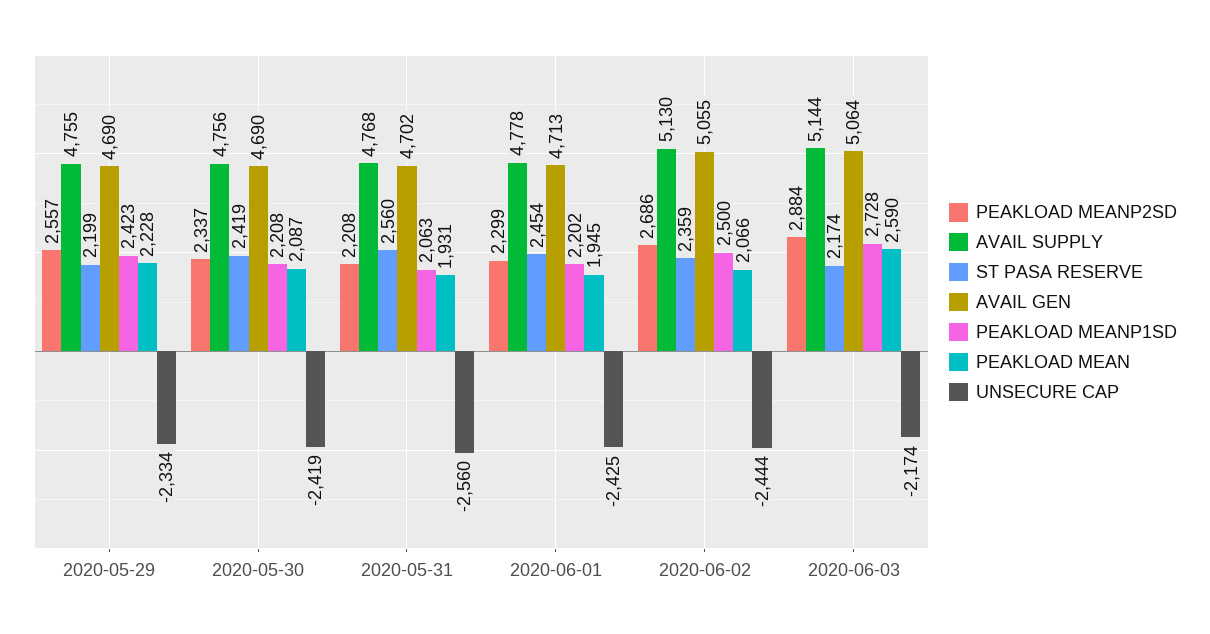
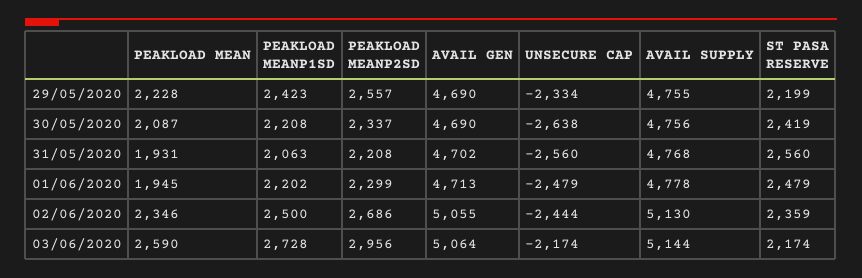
  {
    "PEAKLOAD MEANP2SD": {
      "2020-05-29": 2557,
      "2020-05-30": 2337,
      "2020-05-31": 2208,
      "2020-06-01": 2299,
      "2020-06-02": 2686,
-     "2020-06-03": 2884
+     "2020-06-03": 2956
    },
    "AVAIL SUPPLY": {
      "2020-05-29": 4755,
      "2020-05-30": 4756,
      "2020-05-31": 4768,
      "2020-06-01": 4778,
      "2020-06-02": 5130,
      "2020-06-03": 5144
    },
    "ST PASA RESERVE": {
      "2020-05-29": 2199,
      "2020-05-30": 2419,
      "2020-05-31": 2560,
-     "2020-06-01": 2454,
+     "2020-06-01": 2479,
      "2020-06-02": 2359,
      "2020-06-03": 2174
    },
    "AVAIL GEN": {
      "2020-05-29": 4690,
      "2020-05-30": 4690,
      "2020-05-31": 4702,
      "2020-06-01": 4713,
      "2020-06-02": 5055,
      "2020-06-03": 5064
    },
    "PEAKLOAD MEANP1SD": {
      "2020-05-29": 2423,
      "2020-05-30": 2208,
      "2020-05-31": 2063,
      "2020-06-01": 2202,
      "2020-06-02": 2500,
      "2020-06-03": 2728
    },
    "PEAKLOAD MEAN": {
      "2020-05-29": 2228,
      "2020-05-30": 2087,
      "2020-05-31": 1931,
      "2020-06-01": 1945,
-     "2020-06-02": 2066,
+     "2020-06-02": 2346,
      "2020-06-03": 2590
    },
    "UNSECURE CAP": {
      "2020-05-29": -2334,
-     "2020-05-30": -2419,
+     "2020-05-30": -2638,
      "2020-05-31": -2560,
-     "2020-06-01": -2425,
+     "2020-06-01": -2479,
      "2020-06-02": -2444,
      "2020-06-03": -2174
    }
  }

